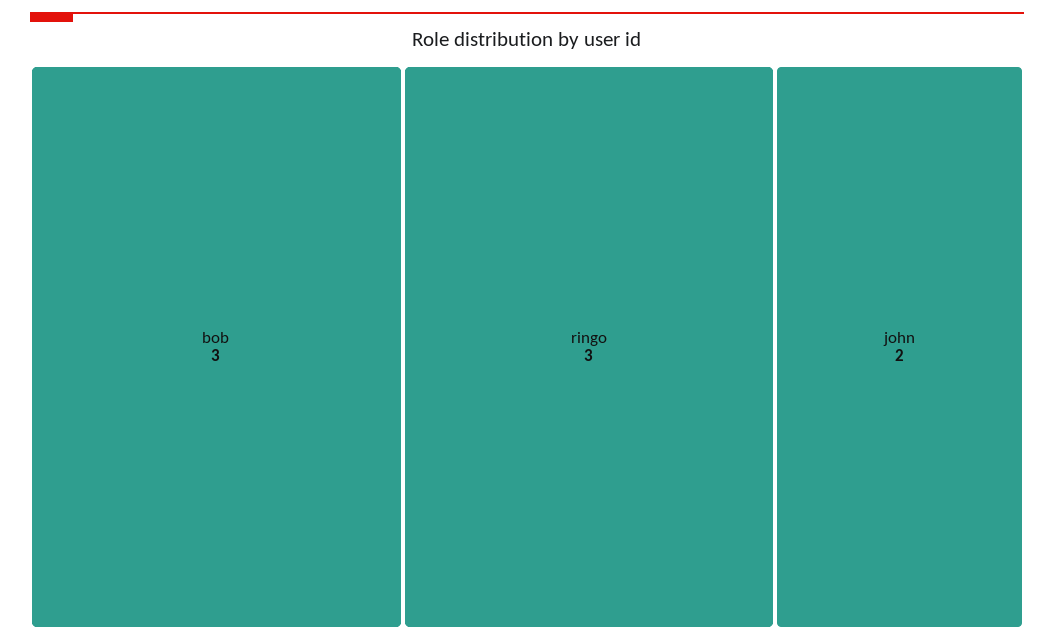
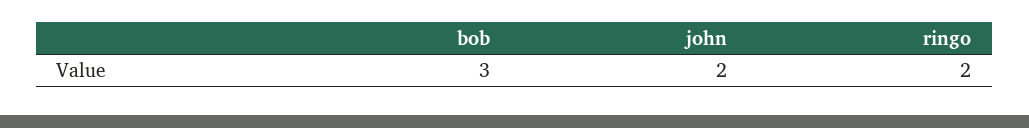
  {
    "bob": 3,
-   "ringo": 3,
+   "ringo": 2,
    "john": 2
  }

